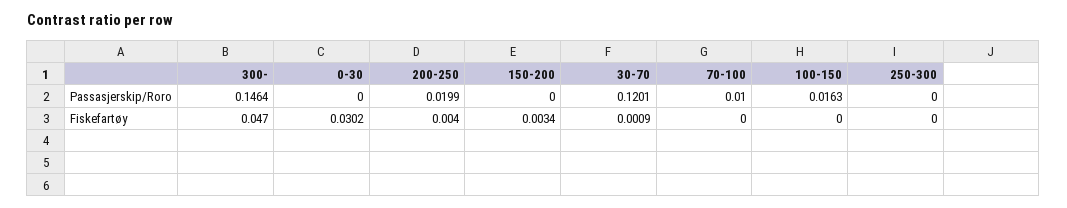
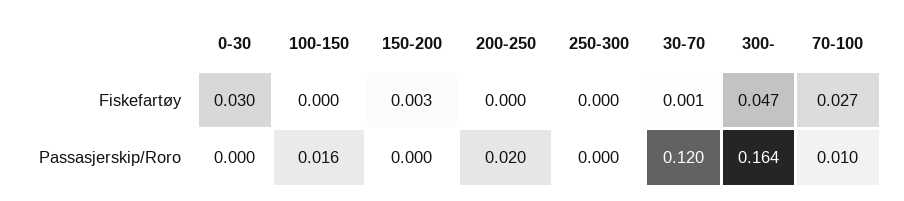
  {
    "300-": {
-     "Passasjerskip/Roro": 0.1464,
+     "Passasjerskip/Roro": 0.164,
      "Fiskefartøy": 0.047
    },
    "0-30": {
      "Passasjerskip/Roro": 0,
      "Fiskefartøy": 0.0302
    },
    "200-250": {
      "Passasjerskip/Roro": 0.0199,
-     "Fiskefartøy": 0.004
+     "Fiskefartøy": 0
    },
    "150-200": {
      "Passasjerskip/Roro": 0,
      "Fiskefartøy": 0.0034
    },
    "30-70": {
      "Passasjerskip/Roro": 0.1201,
      "Fiskefartøy": 0.0009
    },
    "70-100": {
      "Passasjerskip/Roro": 0.01,
-     "Fiskefartøy": 0
+     "Fiskefartøy": 0.027
    },
    "100-150": {
      "Passasjerskip/Roro": 0.0163,
      "Fiskefartøy": 0
    },
    "250-300": {
      "Passasjerskip/Roro": 0,
      "Fiskefartøy": 0
    }
  }

